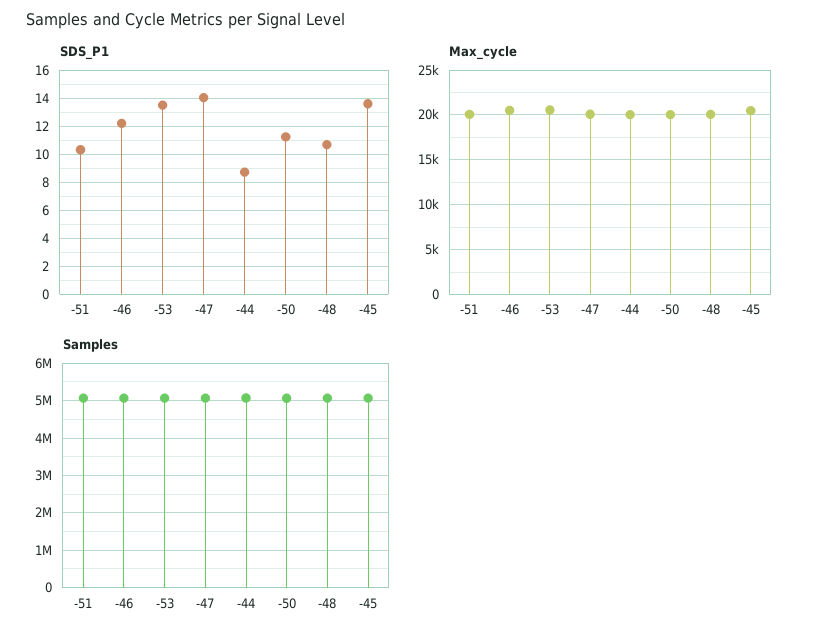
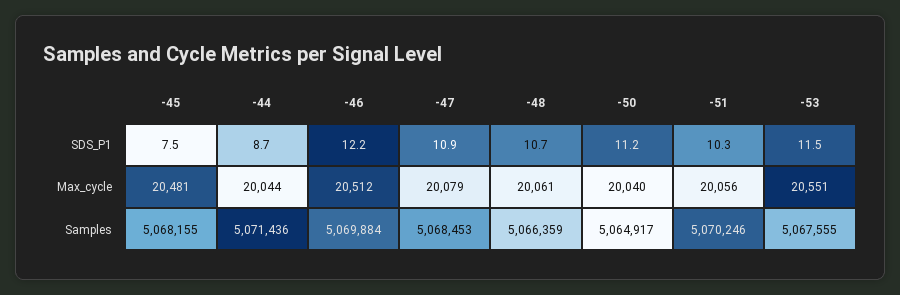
  {
    "SDS_P1": {
      "-51": 10.3,
      "-46": 12.2,
-     "-53": 13.5,
+     "-53": 11.5,
-     "-47": 14,
+     "-47": 10.9,
      "-44": 8.7,
      "-50": 11.2,
      "-48": 10.7,
-     "-45": 13.5
+     "-45": 7.5
    },
    "Max_cycle": {
      "-51": 20056,
      "-46": 20512,
      "-53": 20551,
      "-47": 20079,
      "-44": 20044,
      "-50": 20040,
      "-48": 20061,
      "-45": 20481
    },
    "Samples": {
      "-51": 5070246,
      "-46": 5069884,
      "-53": 5067555,
      "-47": 5068453,
      "-44": 5071436,
      "-50": 5064917,
      "-48": 5066359,
      "-45": 5068155
    }
  }

